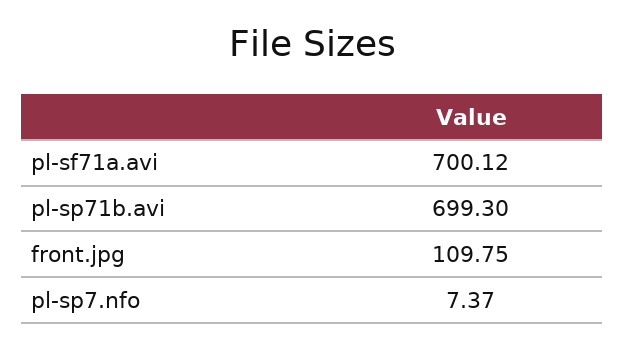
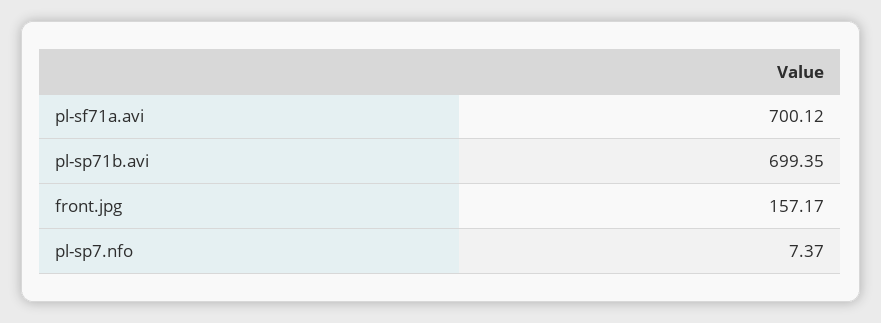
  {
    "pl-sf71a.avi": 700.12,
-   "pl-sp71b.avi": 699.3,
+   "pl-sp71b.avi": 699.35,
-   "front.jpg": 109.75,
+   "front.jpg": 157.17,
    "pl-sp7.nfo": 7.37
  }

